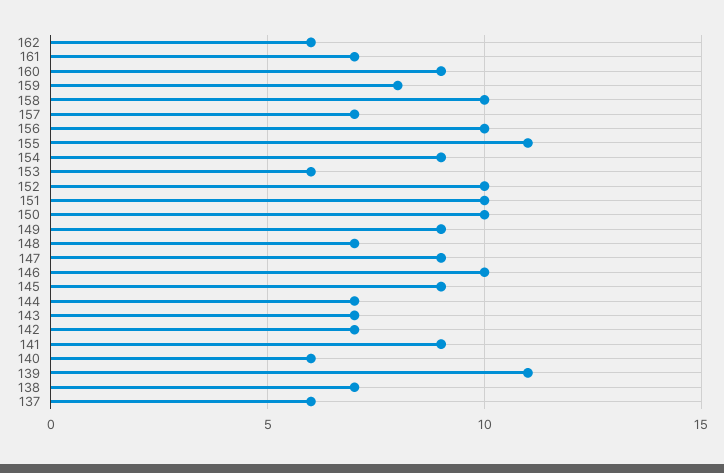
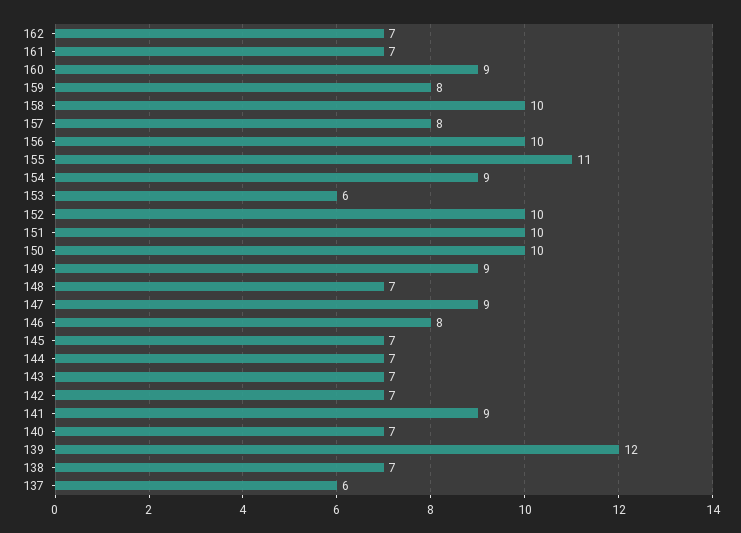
  {
-   "162": 6,
+   "162": 7,
    "161": 7,
    "160": 9,
    "159": 8,
    "158": 10,
-   "157": 7,
+   "157": 8,
    "156": 10,
    "155": 11,
    "154": 9,
    "153": 6,
    "152": 10,
    "151": 10,
    "150": 10,
    "149": 9,
    "148": 7,
    "147": 9,
-   "146": 10,
+   "146": 8,
-   "145": 9,
+   "145": 7,
    "144": 7,
    "143": 7,
    "142": 7,
    "141": 9,
-   "140": 6,
+   "140": 7,
-   "139": 11,
+   "139": 12,
    "138": 7,
    "137": 6
  }

